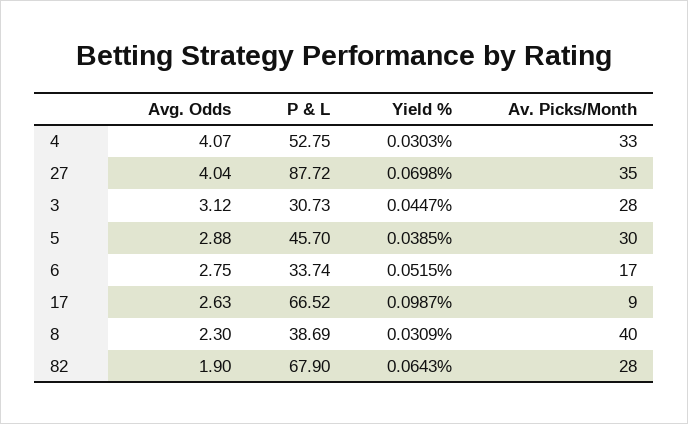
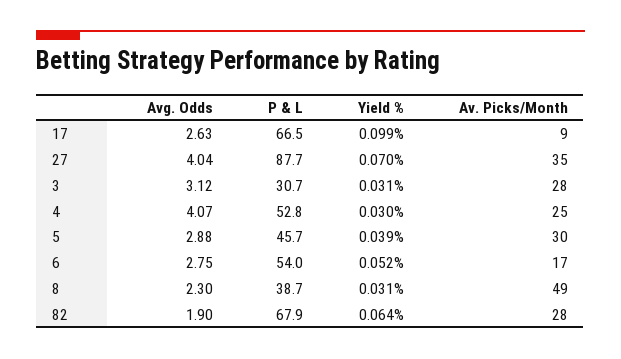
  {
    "Avg. Odds": {
      "4": 4.07,
      "27": 4.04,
      "3": 3.12,
      "5": 2.88,
      "6": 2.75,
      "17": 2.63,
      "8": 2.3,
      "82": 1.9
    },
    "P & L": {
      "4": 52.75,
      "27": 87.72,
      "3": 30.73,
      "5": 45.7,
-     "6": 33.74,
+     "6": 54,
      "17": 66.52,
      "8": 38.69,
      "82": 67.9
    },
    "Yield %": {
      "4": 0.0303,
      "27": 0.0698,
-     "3": 0.0447,
+     "3": 0.031,
      "5": 0.0385,
      "6": 0.0515,
      "17": 0.0987,
      "8": 0.0309,
      "82": 0.0643
    },
    "Av. Picks/Month": {
-     "4": 33,
+     "4": 25,
      "27": 35,
      "3": 28,
      "5": 30,
      "6": 17,
      "17": 9,
-     "8": 40,
+     "8": 49,
      "82": 28
    }
  }

